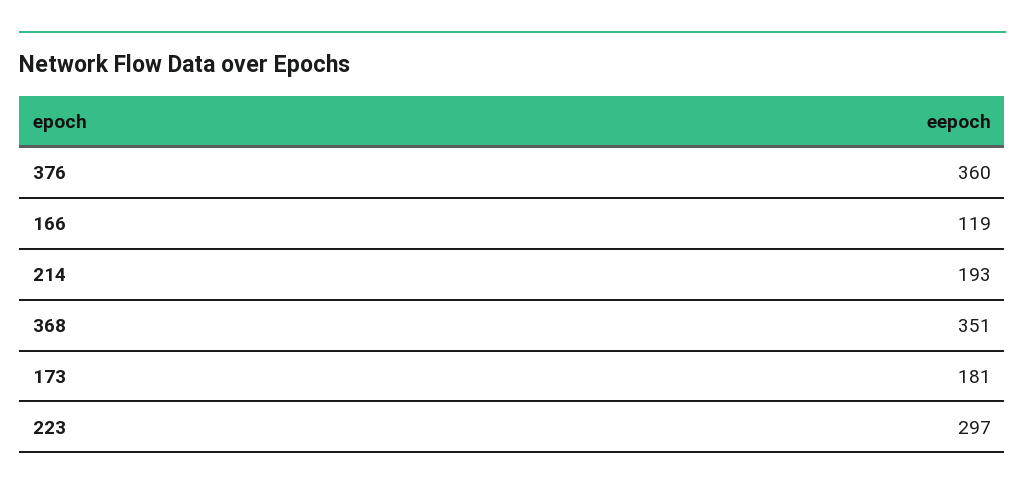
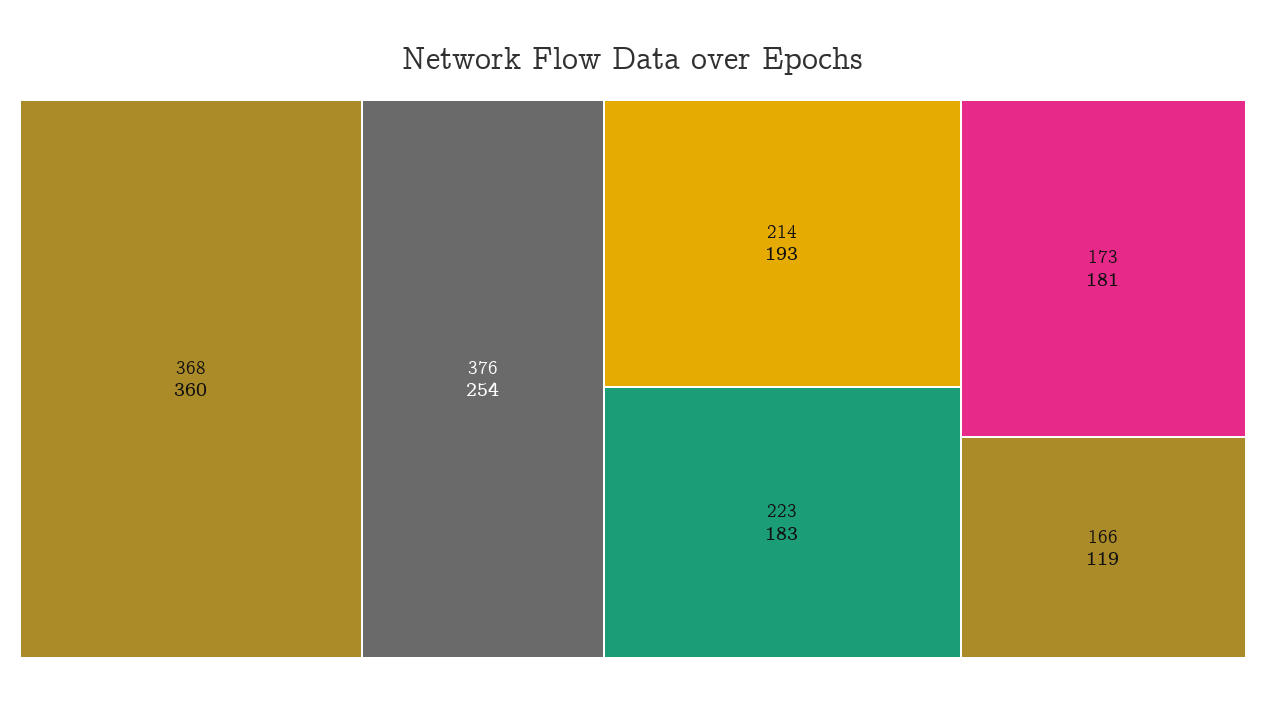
  {
-   "376": 360,
+   "376": 254,
    "166": 119,
    "214": 193,
-   "368": 351,
+   "368": 360,
    "173": 181,
-   "223": 297
+   "223": 183
  }

